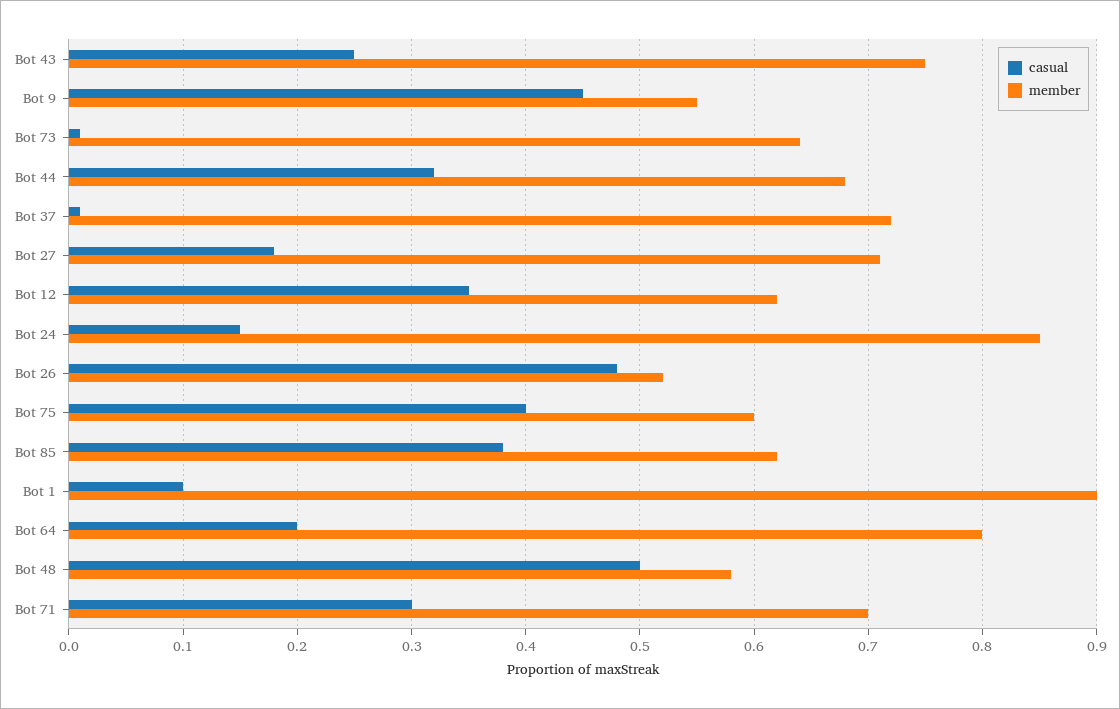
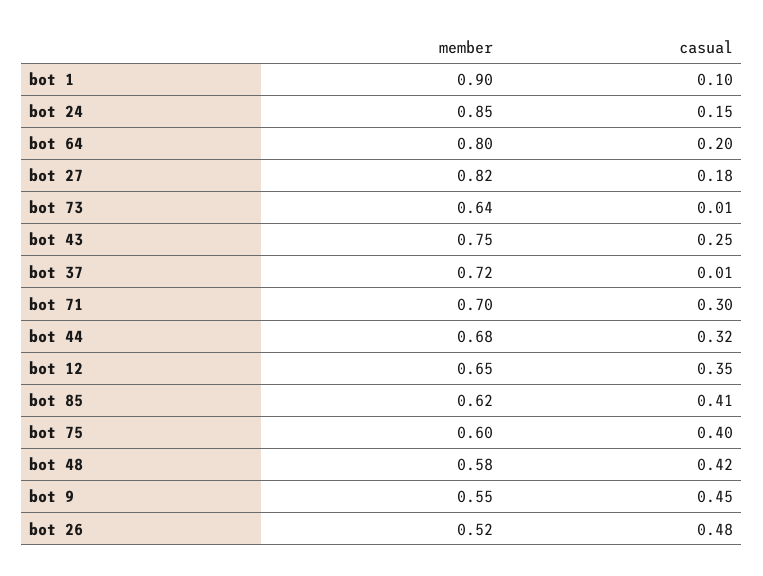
  {
    "casual": {
      "Bot 43": 0.25,
      "Bot 9": 0.45,
      "Bot 73": 0.01,
      "Bot 44": 0.32,
      "Bot 37": 0.01,
      "Bot 27": 0.18,
      "Bot 12": 0.35,
      "Bot 24": 0.15,
      "Bot 26": 0.48,
      "Bot 75": 0.4,
-     "Bot 85": 0.38,
+     "Bot 85": 0.41,
      "Bot 1": 0.1,
      "Bot 64": 0.2,
-     "Bot 48": 0.5,
+     "Bot 48": 0.42,
      "Bot 71": 0.3
    },
    "member": {
      "Bot 43": 0.75,
      "Bot 9": 0.55,
      "Bot 73": 0.64,
      "Bot 44": 0.68,
      "Bot 37": 0.72,
-     "Bot 27": 0.71,
+     "Bot 27": 0.82,
-     "Bot 12": 0.62,
+     "Bot 12": 0.65,
      "Bot 24": 0.85,
      "Bot 26": 0.52,
      "Bot 75": 0.6,
      "Bot 85": 0.62,
      "Bot 1": 0.9,
      "Bot 64": 0.8,
      "Bot 48": 0.58,
      "Bot 71": 0.7
    }
  }

